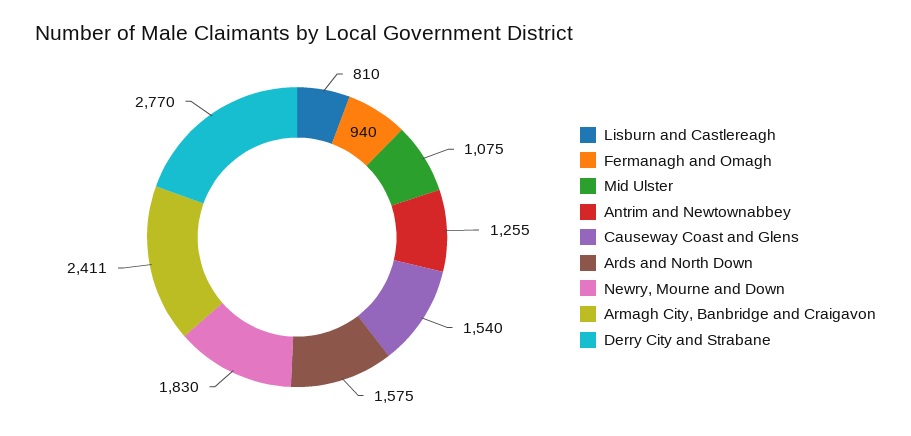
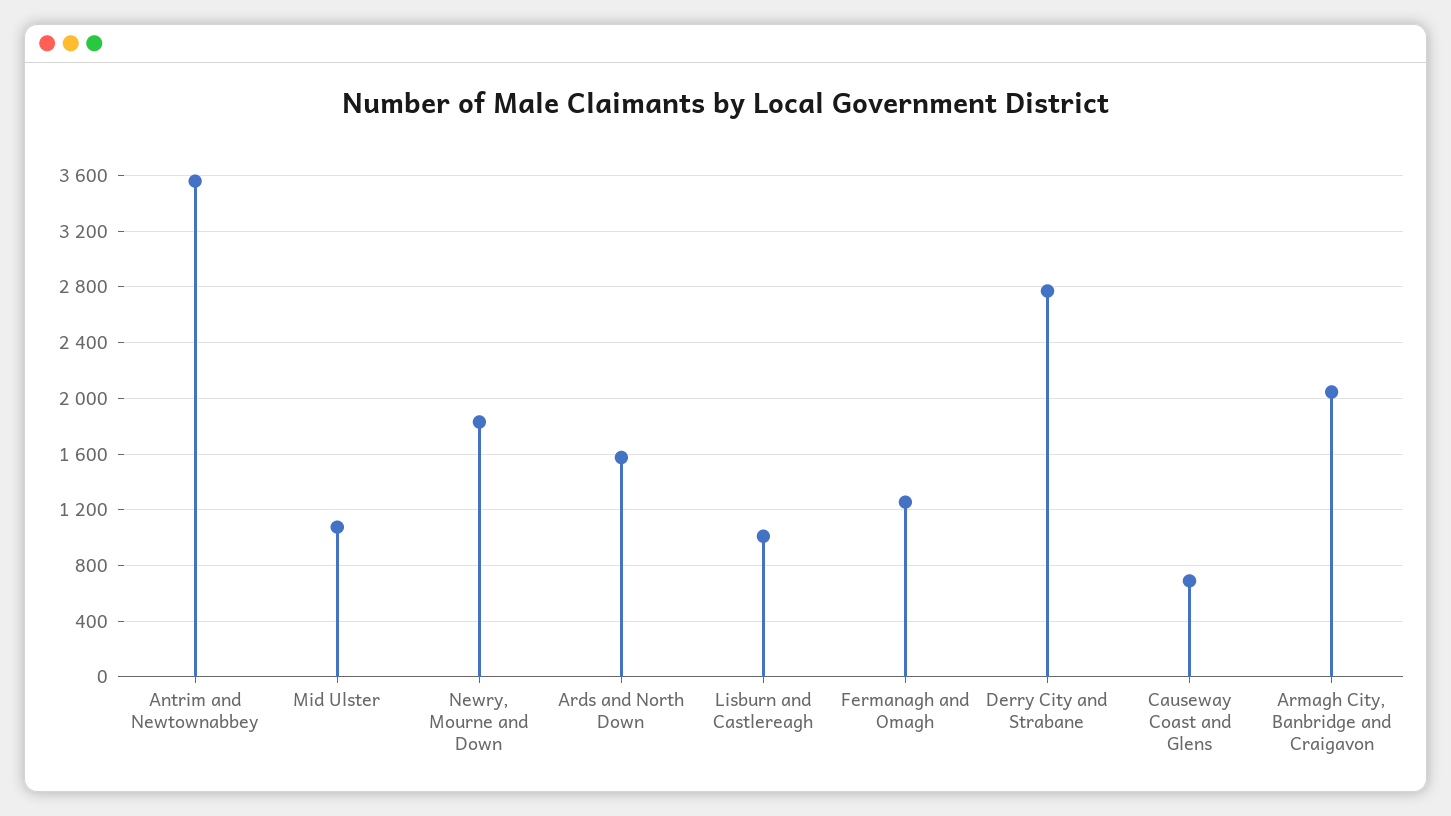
  {
-   "Lisburn and Castlereagh": 810,
+   "Lisburn and Castlereagh": 1000,
-   "Fermanagh and Omagh": 940,
+   "Fermanagh and Omagh": 1250,
    "Mid Ulster": 1075,
-   "Antrim and Newtownabbey": 1255,
+   "Antrim and Newtownabbey": 3550,
-   "Causeway Coast and Glens": 1540,
+   "Causeway Coast and Glens": 700,
    "Ards and North Down": 1575,
    "Newry, Mourne and Down": 1830,
-   "Armagh City, Banbridge and Craigavon": 2411,
+   "Armagh City, Banbridge and Craigavon": 2050,
    "Derry City and Strabane": 2770
  }

